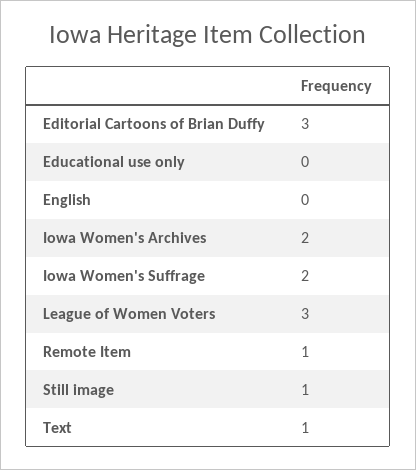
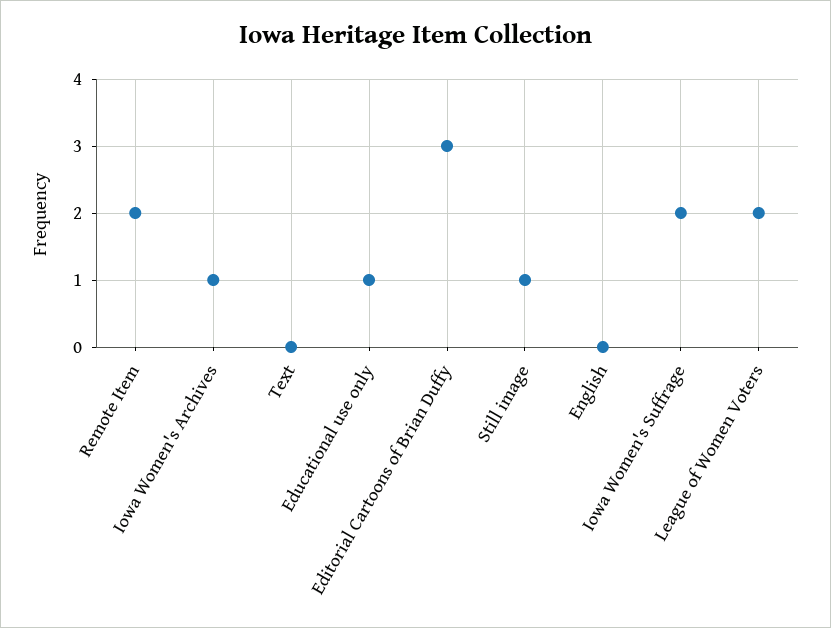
  {
    "Editorial Cartoons of Brian Duffy": 3,
-   "Educational use only": 0,
+   "Educational use only": 1,
    "English": 0,
-   "Iowa Women's Archives": 2,
+   "Iowa Women's Archives": 1,
    "Iowa Women's Suffrage": 2,
-   "League of Women Voters": 3,
+   "League of Women Voters": 2,
-   "Remote Item": 1,
+   "Remote Item": 2,
    "Still image": 1,
-   "Text": 1
+   "Text": 0
  }

